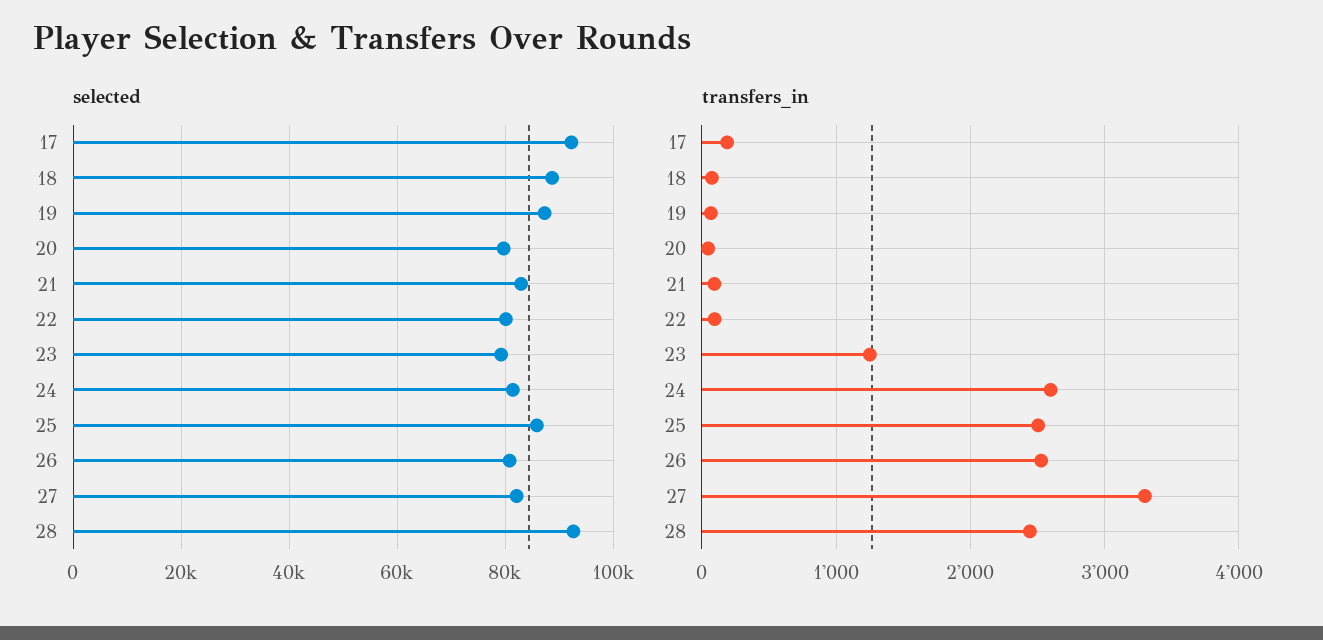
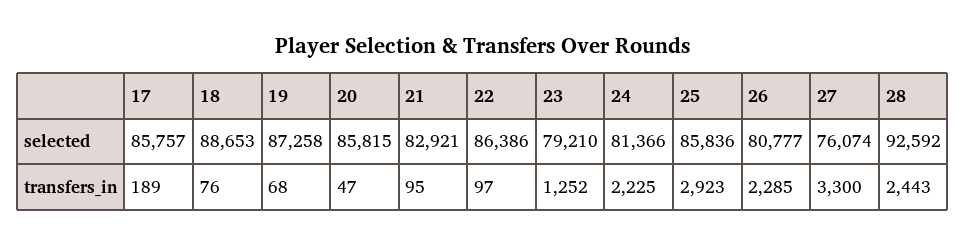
  {
    "selected": {
-     "17": 92000,
+     "17": 85757,
      "18": 88653,
      "19": 87258,
-     "20": 80000,
+     "20": 85815,
      "21": 82921,
-     "22": 80000,
+     "22": 86386,
      "23": 79210,
      "24": 81366,
      "25": 85836,
      "26": 80777,
-     "27": 82000,
+     "27": 76074,
      "28": 92592
    },
    "transfers_in": {
      "17": 189,
      "18": 76,
      "19": 68,
      "20": 47,
      "21": 95,
      "22": 97,
      "23": 1252,
-     "24": 2600,
+     "24": 2225,
-     "25": 2500,
+     "25": 2923,
-     "26": 2500,
+     "26": 2285,
      "27": 3300,
      "28": 2443
    }
  }

